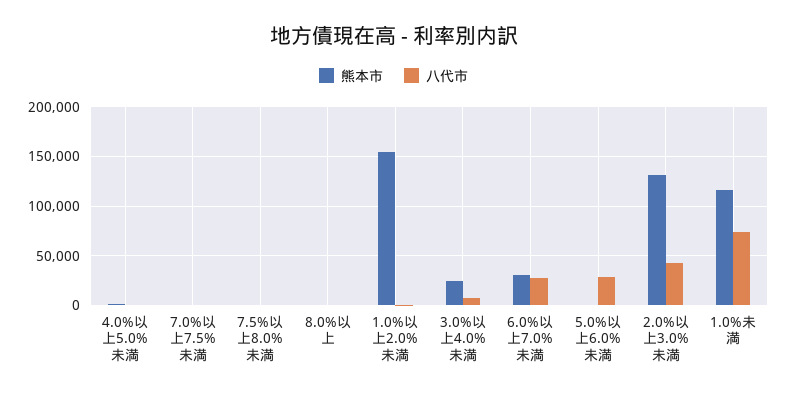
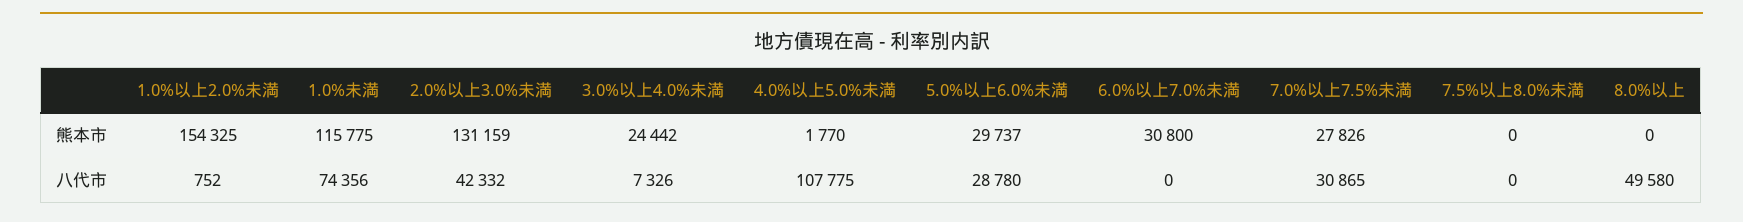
  {
    "熊本市": {
      "4.0%以上5.0%未満": 1770,
-     "7.0%以上7.5%未満": 0,
+     "7.0%以上7.5%未満": 27826,
      "7.5%以上8.0%未満": 0,
      "8.0%以上": 0,
      "1.0%以上2.0%未満": 154325,
      "3.0%以上4.0%未満": 24442,
      "6.0%以上7.0%未満": 30800,
-     "5.0%以上6.0%未満": 0,
+     "5.0%以上6.0%未満": 29737,
      "2.0%以上3.0%未満": 131159,
      "1.0%未満": 115775
    },
    "八代市": {
-     "4.0%以上5.0%未満": 0,
+     "4.0%以上5.0%未満": 107775,
-     "7.0%以上7.5%未満": 0,
+     "7.0%以上7.5%未満": 30865,
      "7.5%以上8.0%未満": 0,
-     "8.0%以上": 0,
+     "8.0%以上": 49580,
      "1.0%以上2.0%未満": 752,
      "3.0%以上4.0%未満": 7326,
-     "6.0%以上7.0%未満": 30000,
+     "6.0%以上7.0%未満": 0,
      "5.0%以上6.0%未満": 28780,
      "2.0%以上3.0%未満": 42332,
      "1.0%未満": 74356
    }
  }

